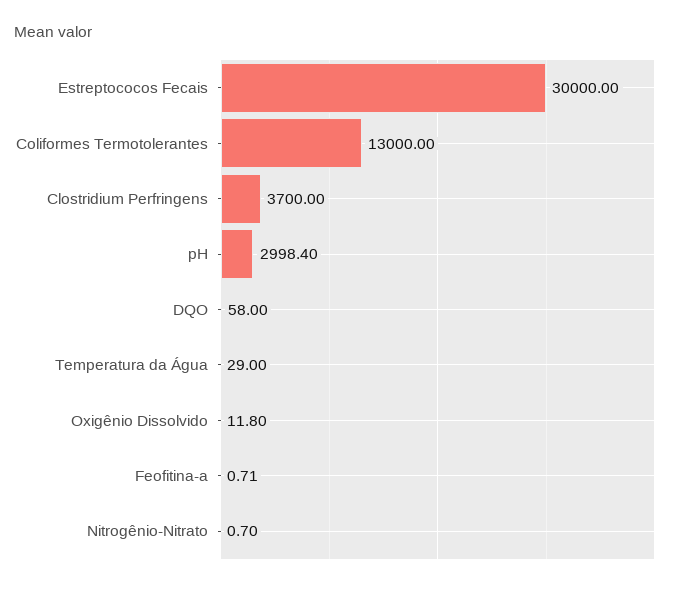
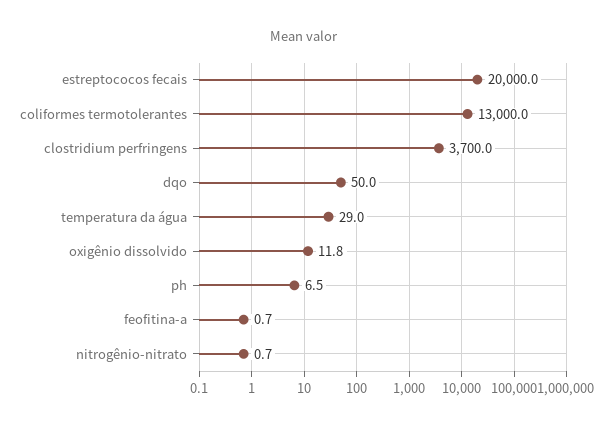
  {
-   "Estreptococos Fecais": 30000,
+   "Estreptococos Fecais": 20000,
    "Coliformes Termotolerantes": 13000,
    "Clostridium Perfringens": 3700,
-   "pH": 2998.4,
+   "pH": 6.5,
-   "DQO": 58,
+   "DQO": 50,
    "Temperatura da Água": 29,
    "Oxigênio Dissolvido": 11.8,
    "Feofitina-a": 0.71,
    "Nitrogênio-Nitrato": 0.7
  }

